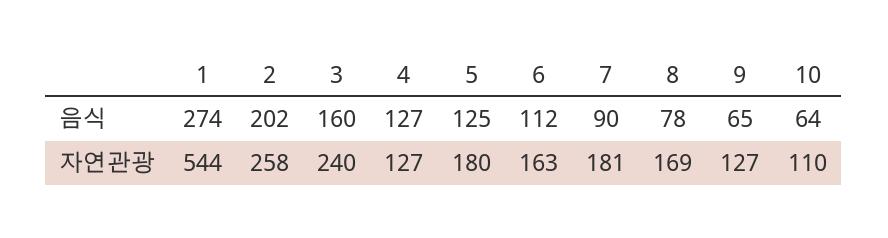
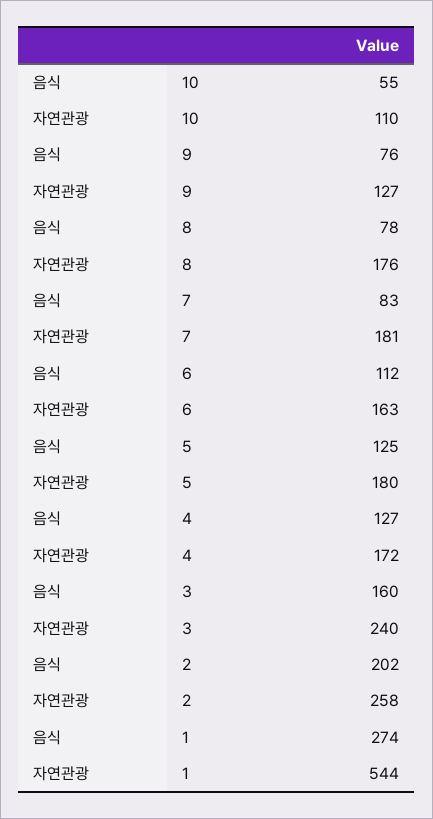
  {
    "1": {
      "음식": 274,
      "자연관광": 544
    },
    "2": {
      "음식": 202,
      "자연관광": 258
    },
    "3": {
      "음식": 160,
      "자연관광": 240
    },
    "4": {
      "음식": 127,
-     "자연관광": 127
+     "자연관광": 172
    },
    "5": {
      "음식": 125,
      "자연관광": 180
    },
    "6": {
      "음식": 112,
      "자연관광": 163
    },
    "7": {
-     "음식": 90,
+     "음식": 83,
      "자연관광": 181
    },
    "8": {
      "음식": 78,
-     "자연관광": 169
+     "자연관광": 176
    },
    "9": {
-     "음식": 65,
+     "음식": 76,
      "자연관광": 127
    },
    "10": {
-     "음식": 64,
+     "음식": 55,
      "자연관광": 110
    }
  }

